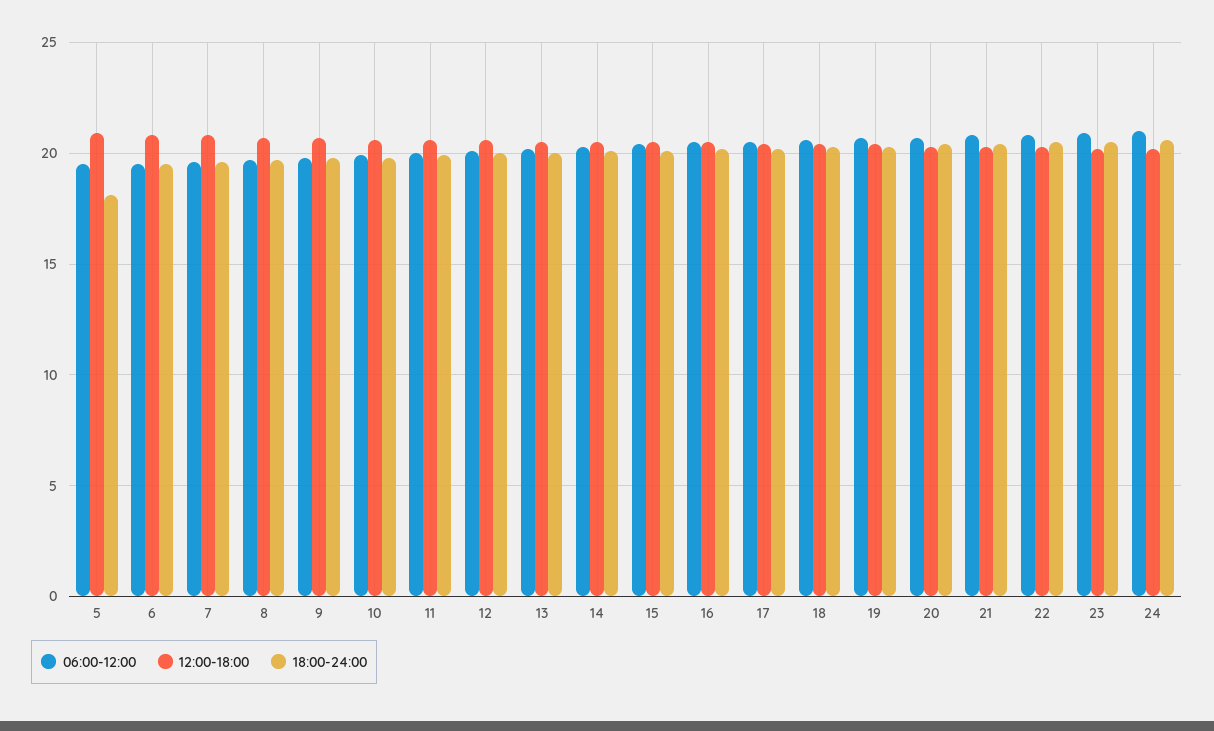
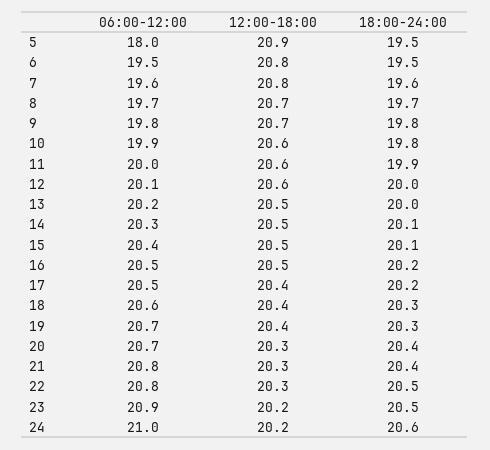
  {
    "06:00-12:00": {
-     "5": 19.5,
+     "5": 18,
      "6": 19.5,
      "7": 19.6,
      "8": 19.7,
      "9": 19.8,
      "10": 19.9,
      "11": 20,
      "12": 20.1,
      "13": 20.2,
      "14": 20.3,
      "15": 20.4,
      "16": 20.5,
      "17": 20.5,
      "18": 20.6,
      "19": 20.7,
      "20": 20.7,
      "21": 20.8,
      "22": 20.8,
      "23": 20.9,
      "24": 21
    },
    "12:00-18:00": {
      "5": 20.9,
      "6": 20.8,
      "7": 20.8,
      "8": 20.7,
      "9": 20.7,
      "10": 20.6,
      "11": 20.6,
      "12": 20.6,
      "13": 20.5,
      "14": 20.5,
      "15": 20.5,
      "16": 20.5,
      "17": 20.4,
      "18": 20.4,
      "19": 20.4,
      "20": 20.3,
      "21": 20.3,
      "22": 20.3,
      "23": 20.2,
      "24": 20.2
    },
    "18:00-24:00": {
-     "5": 18,
+     "5": 19.5,
      "6": 19.5,
      "7": 19.6,
      "8": 19.7,
      "9": 19.8,
      "10": 19.8,
      "11": 19.9,
      "12": 20,
      "13": 20,
      "14": 20.1,
      "15": 20.1,
      "16": 20.2,
      "17": 20.2,
      "18": 20.3,
      "19": 20.3,
      "20": 20.4,
      "21": 20.4,
      "22": 20.5,
      "23": 20.5,
      "24": 20.6
    }
  }

